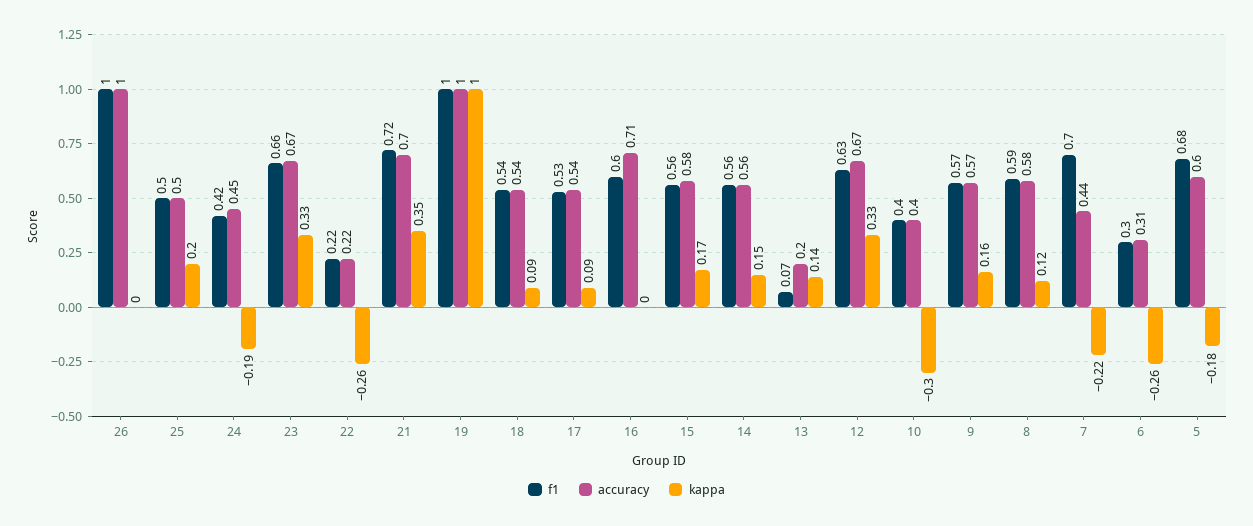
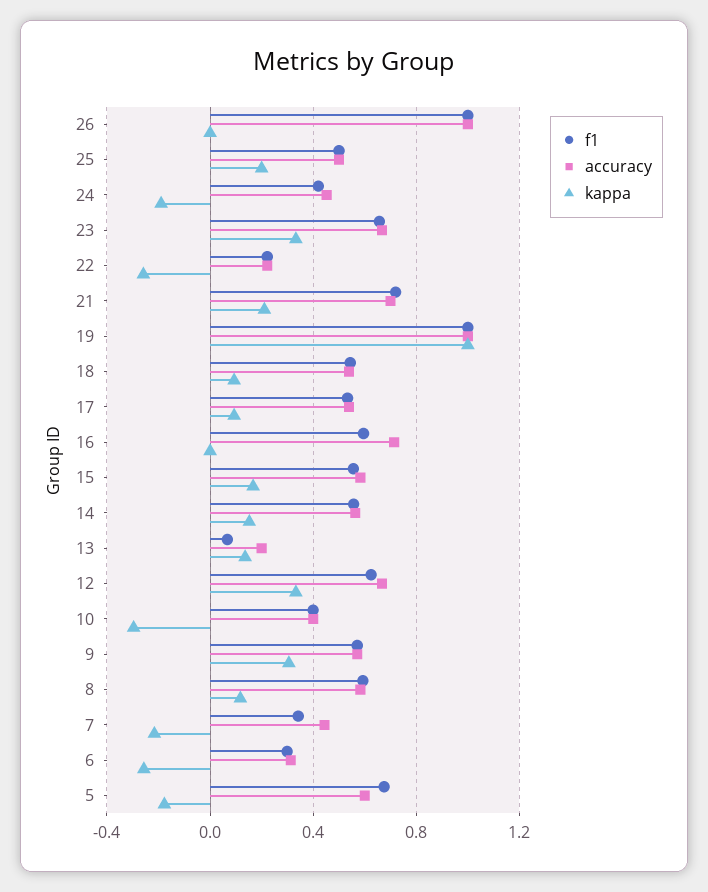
  {
    "f1": {
      "26": 1,
      "25": 0.5,
      "24": 0.42,
      "23": 0.66,
      "22": 0.22,
      "21": 0.72,
      "19": 1,
      "18": 0.54,
      "17": 0.53,
      "16": 0.6,
      "15": 0.56,
      "14": 0.56,
      "13": 0.07,
      "12": 0.63,
      "10": 0.4,
      "9": 0.57,
      "8": 0.59,
-     "7": 0.7,
+     "7": 0.35,
      "6": 0.3,
      "5": 0.68
    },
    "accuracy": {
      "26": 1,
      "25": 0.5,
      "24": 0.45,
      "23": 0.67,
      "22": 0.22,
      "21": 0.7,
      "19": 1,
      "18": 0.54,
      "17": 0.54,
      "16": 0.71,
      "15": 0.58,
      "14": 0.56,
      "13": 0.2,
      "12": 0.67,
      "10": 0.4,
      "9": 0.57,
      "8": 0.58,
      "7": 0.44,
      "6": 0.31,
      "5": 0.6
    },
    "kappa": {
      "26": 0,
      "25": 0.2,
      "24": -0.19,
      "23": 0.33,
      "22": -0.26,
-     "21": 0.35,
+     "21": 0.2,
      "19": 1,
      "18": 0.09,
      "17": 0.09,
      "16": 0,
      "15": 0.17,
      "14": 0.15,
      "13": 0.14,
      "12": 0.33,
      "10": -0.3,
-     "9": 0.16,
+     "9": 0.3,
      "8": 0.12,
      "7": -0.22,
      "6": -0.26,
      "5": -0.18
    }
  }

